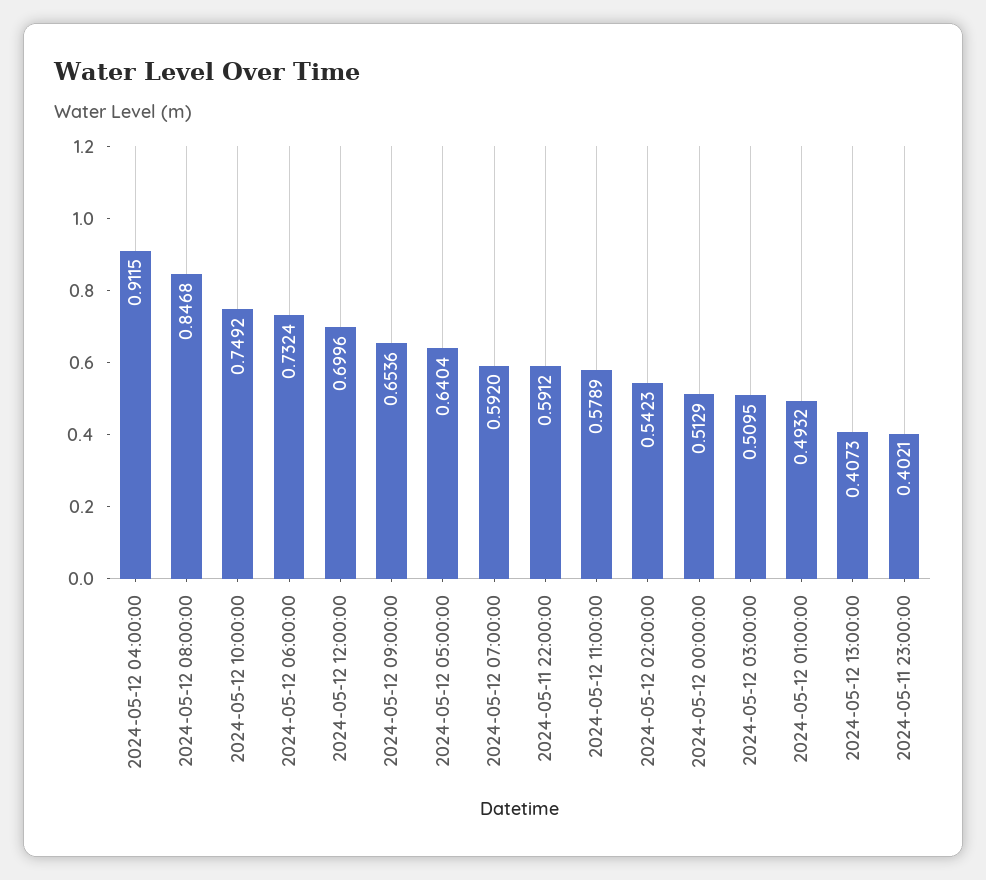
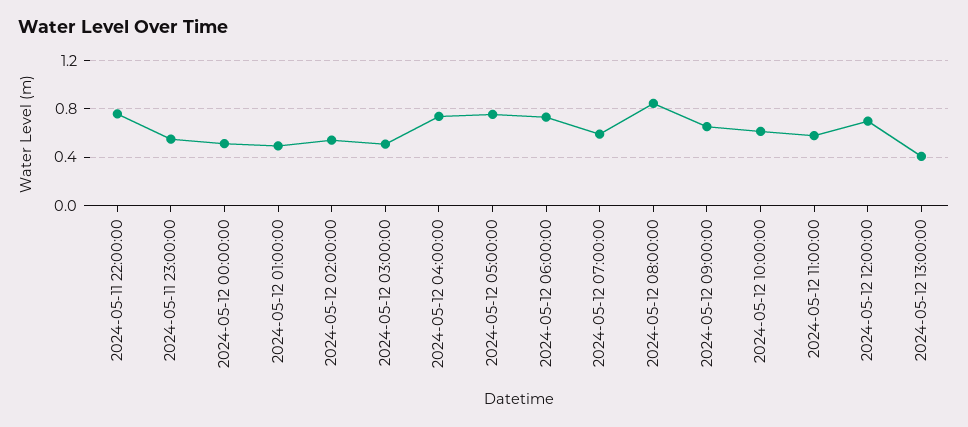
  {
-   "2024-05-12 04:00:00": 0.9115,
+   "2024-05-12 04:00:00": 0.75,
    "2024-05-12 08:00:00": 0.8468,
-   "2024-05-12 10:00:00": 0.7492,
+   "2024-05-12 10:00:00": 0.6,
    "2024-05-12 06:00:00": 0.7324,
    "2024-05-12 12:00:00": 0.6996,
    "2024-05-12 09:00:00": 0.6536,
-   "2024-05-12 05:00:00": 0.6404,
+   "2024-05-12 05:00:00": 0.75,
    "2024-05-12 07:00:00": 0.592,
-   "2024-05-11 22:00:00": 0.5912,
+   "2024-05-11 22:00:00": 0.75,
    "2024-05-12 11:00:00": 0.5789,
    "2024-05-12 02:00:00": 0.5423,
    "2024-05-12 00:00:00": 0.5129,
    "2024-05-12 03:00:00": 0.5095,
    "2024-05-12 01:00:00": 0.4932,
    "2024-05-12 13:00:00": 0.4073,
-   "2024-05-11 23:00:00": 0.4021
+   "2024-05-11 23:00:00": 0.55
  }

